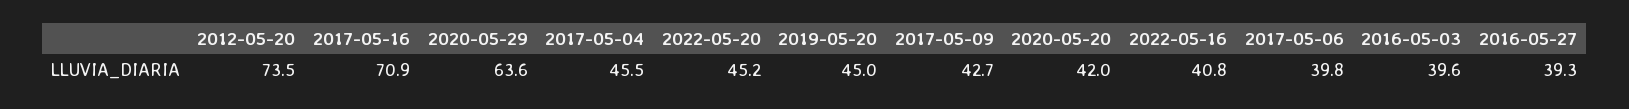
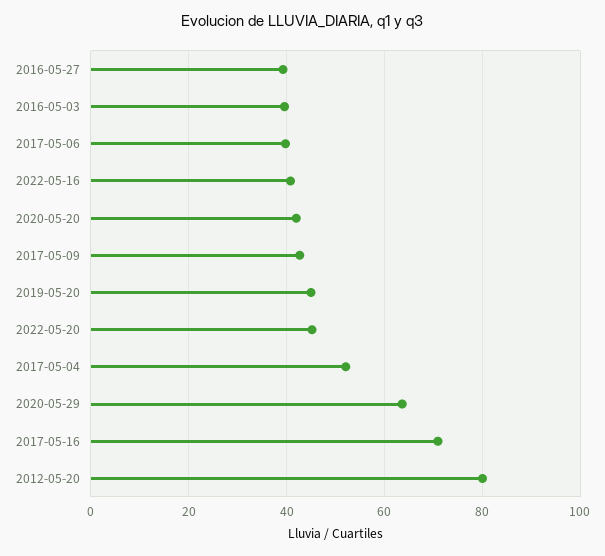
  {
-   "2012-05-20": 73.5,
+   "2012-05-20": 80,
    "2017-05-16": 70.9,
    "2020-05-29": 63.6,
-   "2017-05-04": 45.5,
+   "2017-05-04": 52,
    "2022-05-20": 45.2,
    "2019-05-20": 45,
    "2017-05-09": 42.7,
    "2020-05-20": 42,
    "2022-05-16": 40.8,
    "2017-05-06": 39.8,
    "2016-05-03": 39.6,
    "2016-05-27": 39.3
  }

